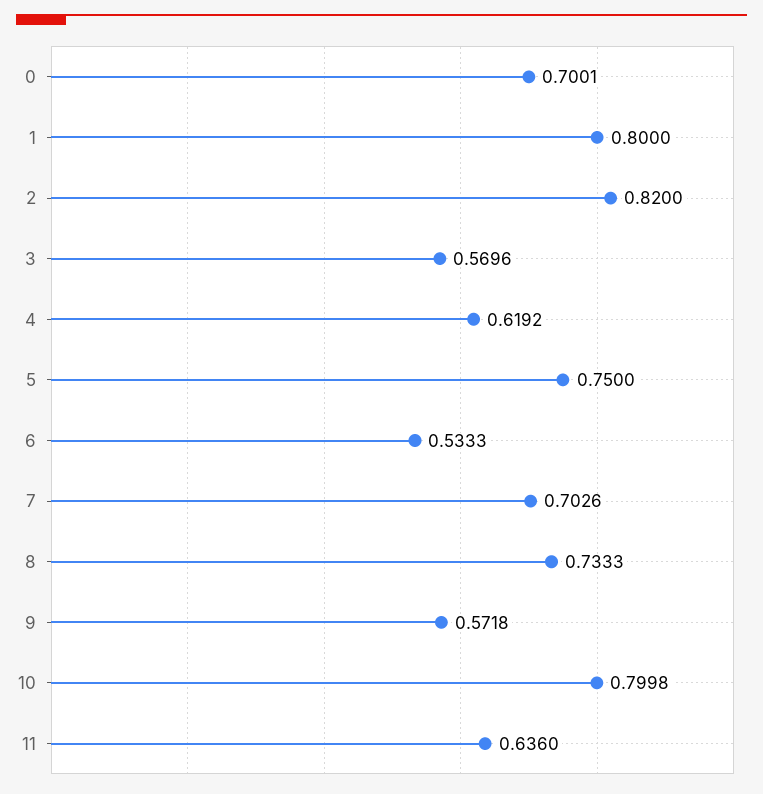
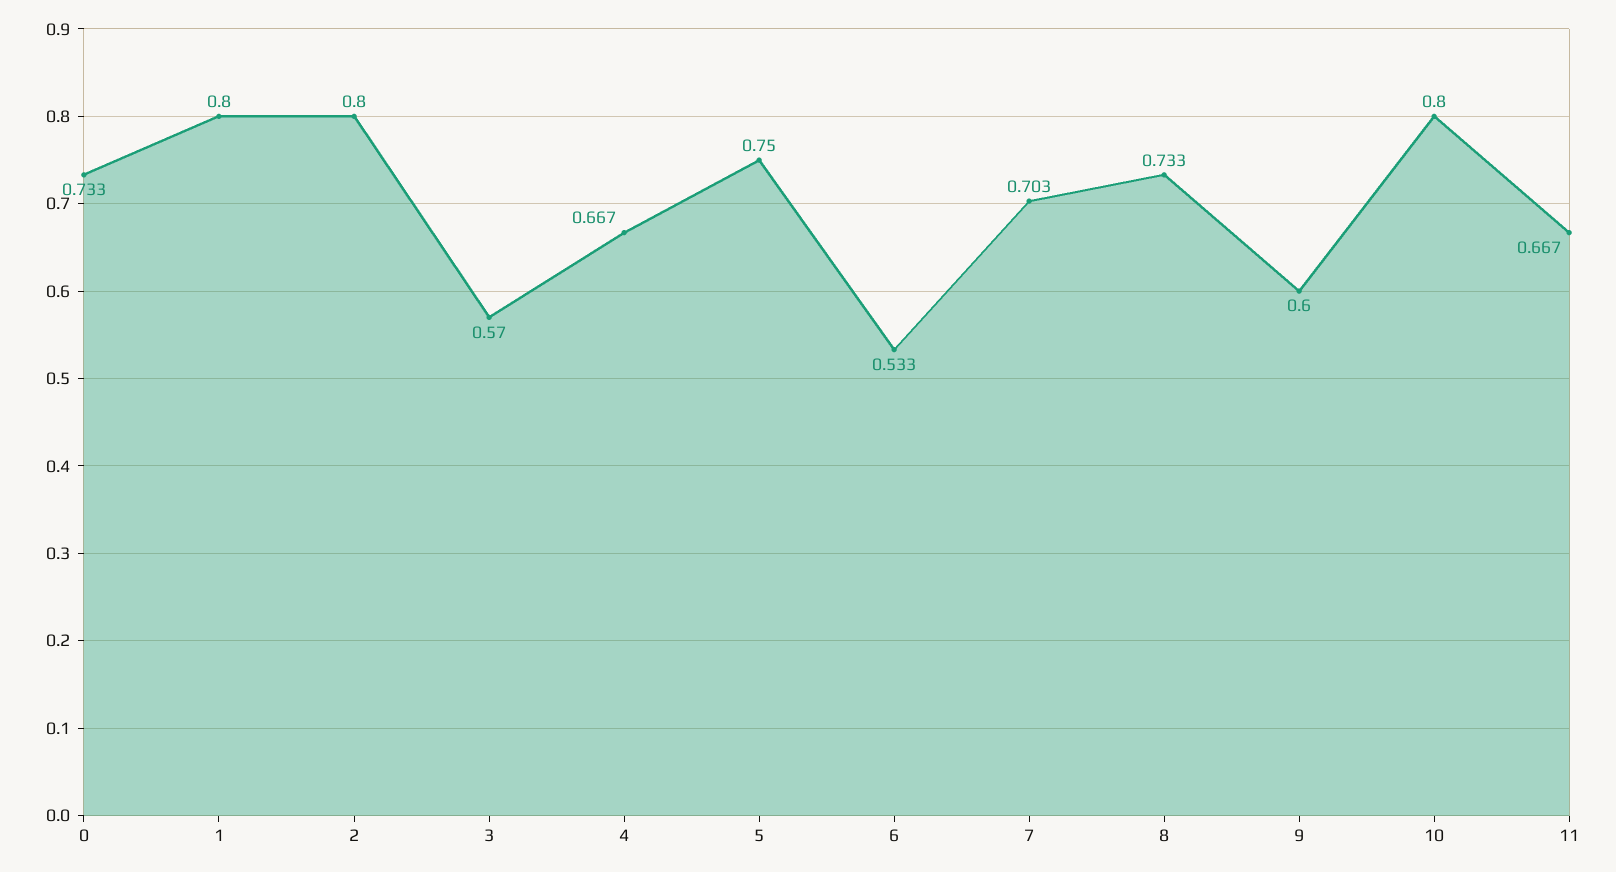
  {
-   "0": 0.7001,
+   "0": 0.733,
    "1": 0.8,
-   "2": 0.82,
+   "2": 0.8,
    "3": 0.5696,
-   "4": 0.6192,
+   "4": 0.667,
    "5": 0.75,
    "6": 0.5333,
    "7": 0.7026,
    "8": 0.7333,
-   "9": 0.5718,
+   "9": 0.6,
    "10": 0.7998,
-   "11": 0.636
+   "11": 0.667
  }

